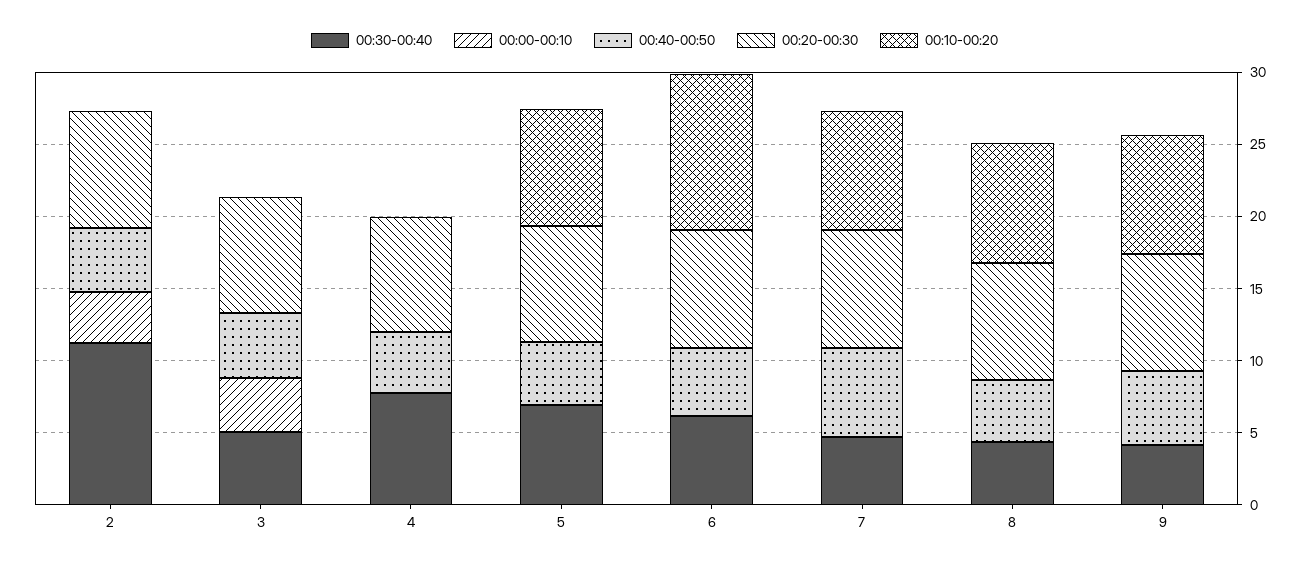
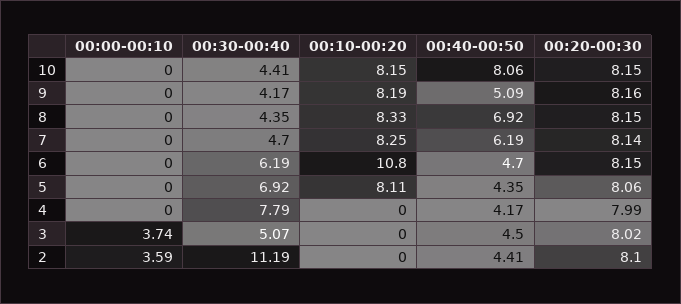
  {
    "00:30-00:40": {
      "2": 11.19,
      "3": 5.07,
      "4": 7.79,
      "5": 6.92,
      "6": 6.19,
      "7": 4.7,
      "8": 4.35,
-     "9": 4.17
+     "9": 4.17,
+     "10": 4.41
    },
    "00:00-00:10": {
      "2": 3.59,
      "3": 3.74,
      "4": 0,
      "5": 0,
      "6": 0,
      "7": 0,
      "8": 0,
-     "9": 0
+     "9": 0,
+     "10": 0
    },
    "00:40-00:50": {
      "2": 4.41,
      "3": 4.5,
      "4": 4.17,
      "5": 4.35,
      "6": 4.7,
      "7": 6.19,
-     "8": 4,
+     "8": 6.92,
-     "9": 5.09
+     "9": 5.09,
+     "10": 8.06
    },
    "00:20-00:30": {
      "2": 8.1,
      "3": 8.02,
      "4": 7.99,
      "5": 8.06,
      "6": 8.15,
      "7": 8.14,
      "8": 8.15,
-     "9": 8.16
+     "9": 8.16,
+     "10": 8.15
    },
    "00:10-00:20": {
      "2": 0,
      "3": 0,
      "4": 0,
      "5": 8.11,
      "6": 10.8,
      "7": 8.25,
      "8": 8.33,
-     "9": 8.19
+     "9": 8.19,
+     "10": 8.15
    }
  }

